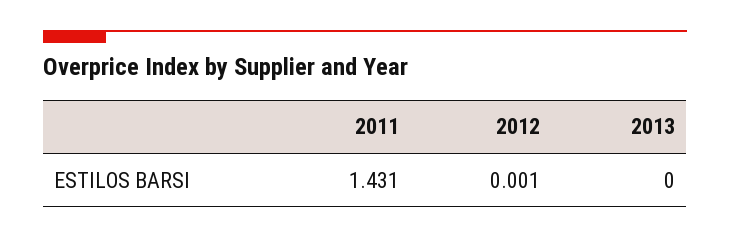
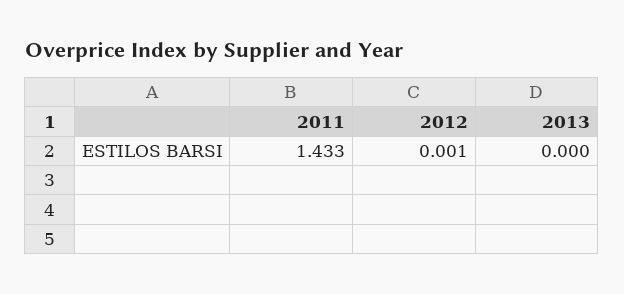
  {
-   "2011": 1.431,
+   "2011": 1.433,
    "2012": 0.001,
    "2013": 0
  }

